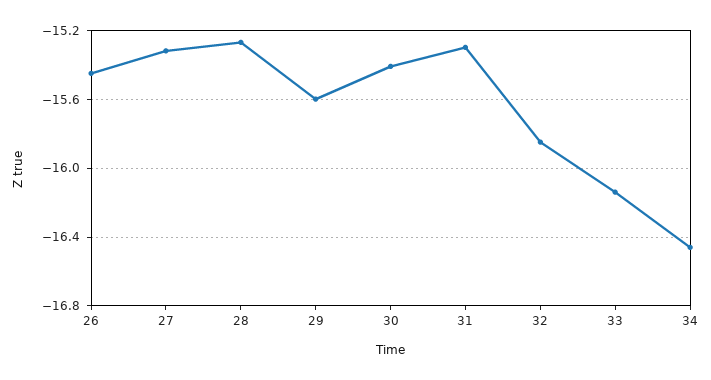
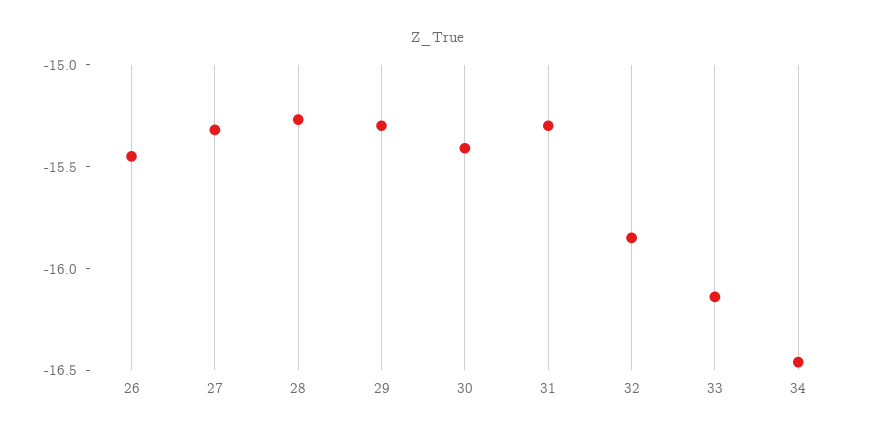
  {
    "26": -15.45,
    "27": -15.3,
    "28": -15.25,
-   "29": -15.6,
+   "29": -15.3,
    "30": -15.4,
    "31": -15.3,
    "32": -15.85,
    "33": -16.15,
    "34": -16.45
  }

